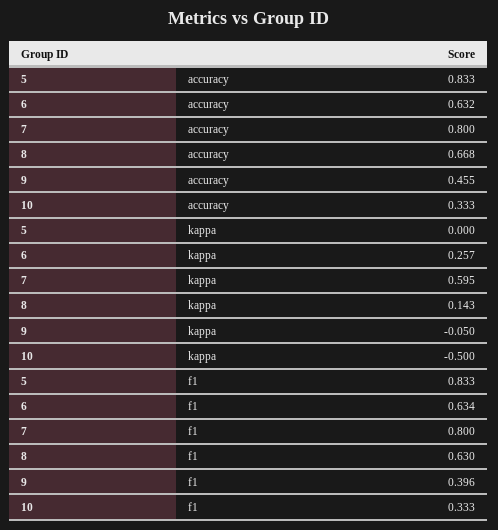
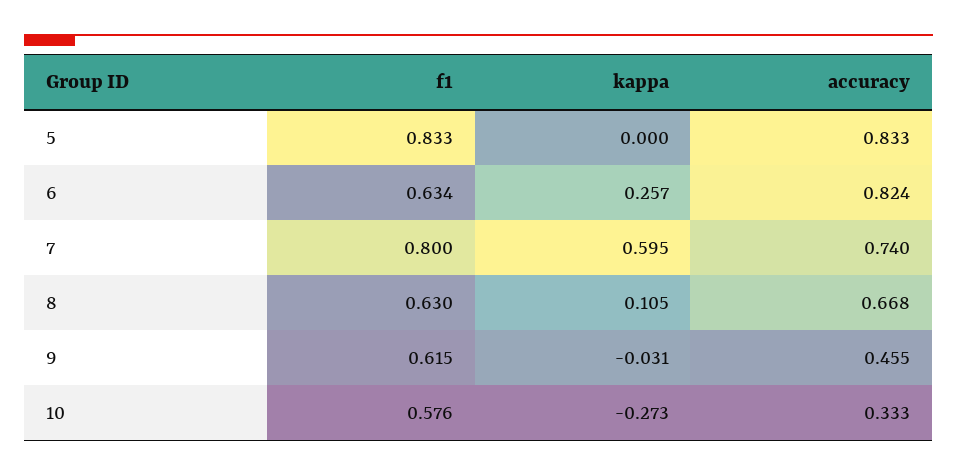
  {
    "5": {
      "accuracy": 0.833,
      "kappa": 0,
      "f1": 0.833
    },
    "6": {
-     "accuracy": 0.632,
+     "accuracy": 0.824,
      "kappa": 0.257,
      "f1": 0.634
    },
    "7": {
-     "accuracy": 0.8,
+     "accuracy": 0.74,
      "kappa": 0.595,
      "f1": 0.8
    },
    "8": {
      "accuracy": 0.668,
-     "kappa": 0.143,
+     "kappa": 0.105,
      "f1": 0.63
    },
    "9": {
      "accuracy": 0.455,
-     "kappa": -0.05,
+     "kappa": -0.031,
-     "f1": 0.396
+     "f1": 0.615
    },
    "10": {
      "accuracy": 0.333,
-     "kappa": -0.5,
+     "kappa": -0.273,
-     "f1": 0.333
+     "f1": 0.576
    }
  }

